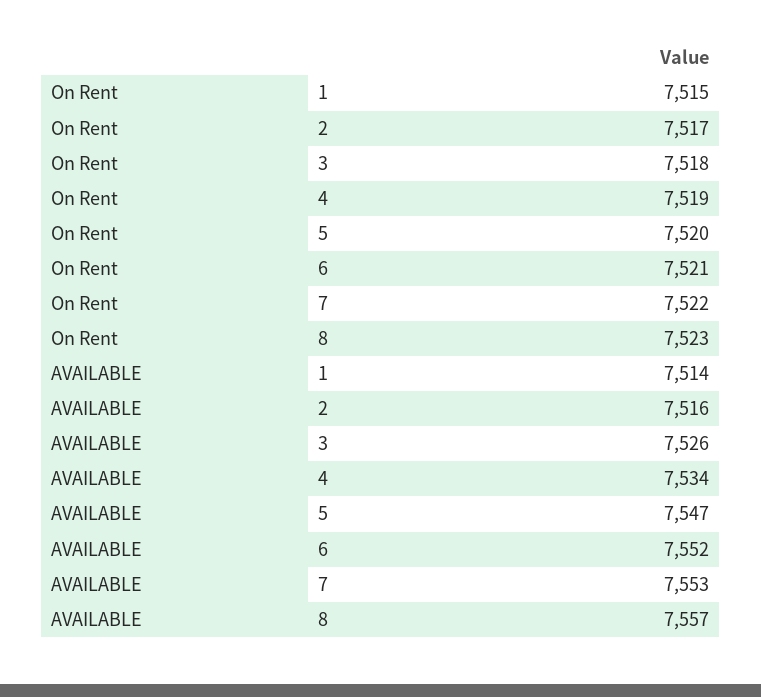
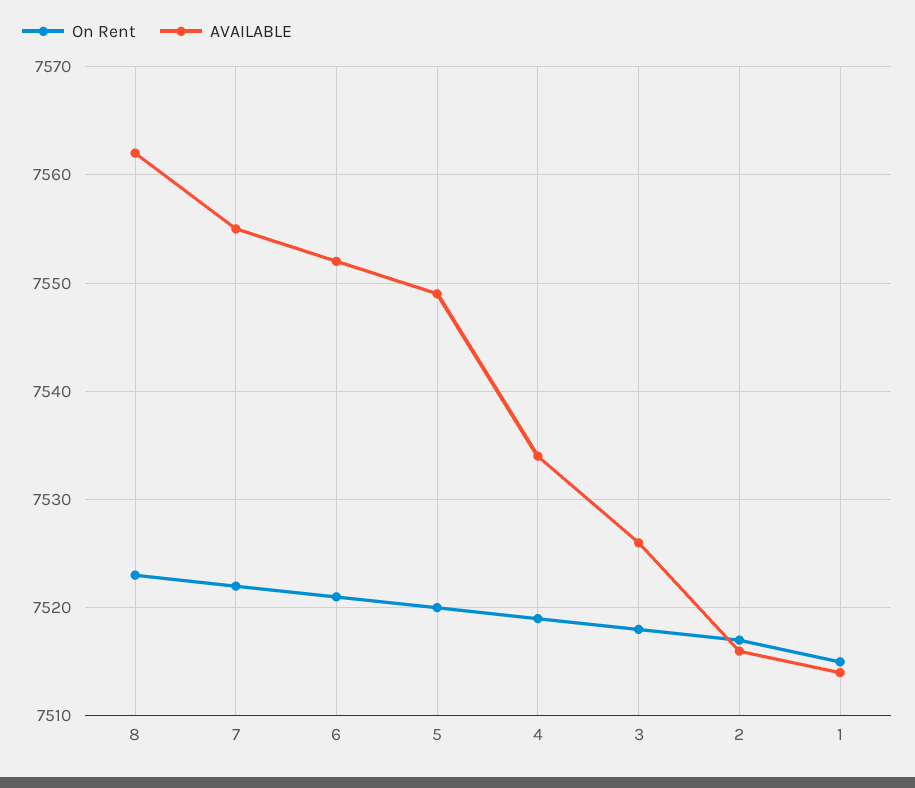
  {
    "On Rent": {
      "1": 7515,
      "2": 7517,
      "3": 7518,
      "4": 7519,
      "5": 7520,
      "6": 7521,
      "7": 7522,
      "8": 7523
    },
    "AVAILABLE": {
      "1": 7514,
      "2": 7516,
      "3": 7526,
      "4": 7534,
-     "5": 7547,
+     "5": 7549,
      "6": 7552,
-     "7": 7553,
+     "7": 7555,
-     "8": 7557
+     "8": 7562
    }
  }

